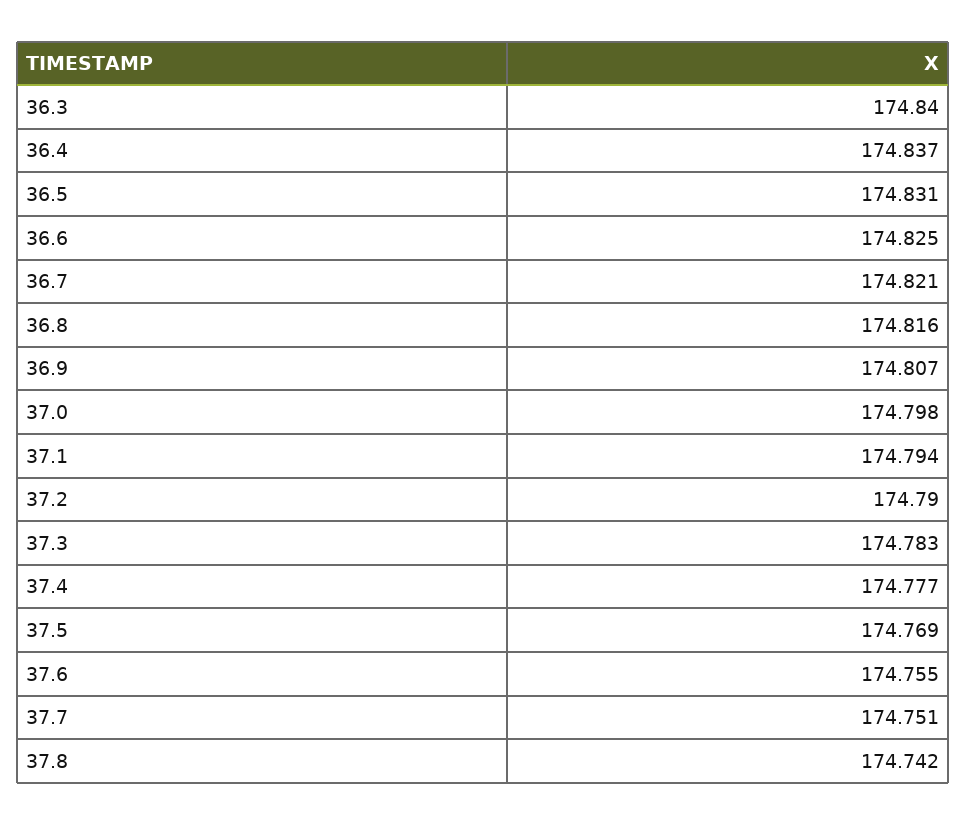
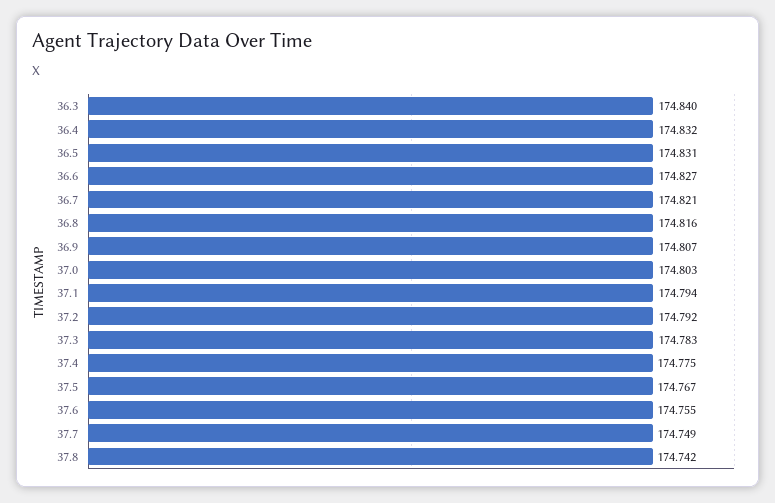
  {
    "36.3": 174.84,
-   "36.4": 174.837,
+   "36.4": 174.832,
    "36.5": 174.831,
-   "36.6": 174.825,
+   "36.6": 174.827,
    "36.7": 174.821,
    "36.8": 174.816,
    "36.9": 174.807,
-   "37.0": 174.798,
+   "37.0": 174.803,
    "37.1": 174.794,
-   "37.2": 174.79,
+   "37.2": 174.792,
    "37.3": 174.783,
-   "37.4": 174.777,
+   "37.4": 174.775,
-   "37.5": 174.769,
+   "37.5": 174.767,
    "37.6": 174.755,
-   "37.7": 174.751,
+   "37.7": 174.749,
    "37.8": 174.742
  }

